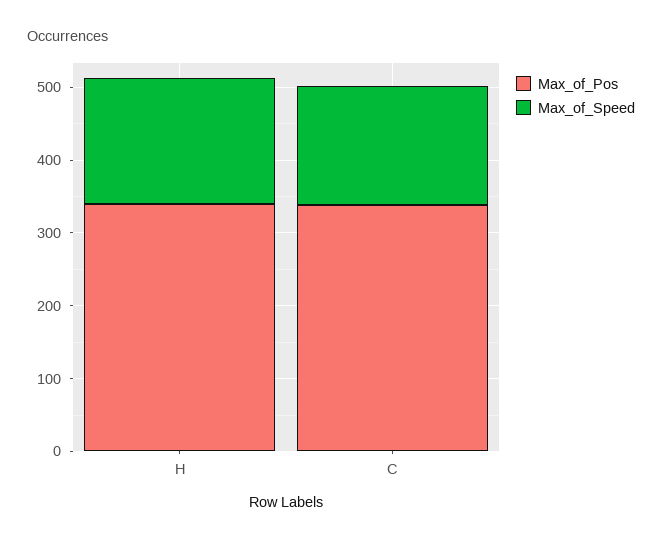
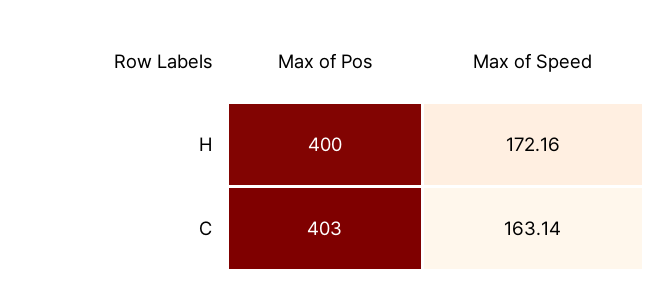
  {
    "Max_of_Pos": {
-     "H": 340,
+     "H": 400,
-     "C": 340
+     "C": 403
    },
    "Max_of_Speed": {
      "H": 172.16,
      "C": 163.14
    }
  }

